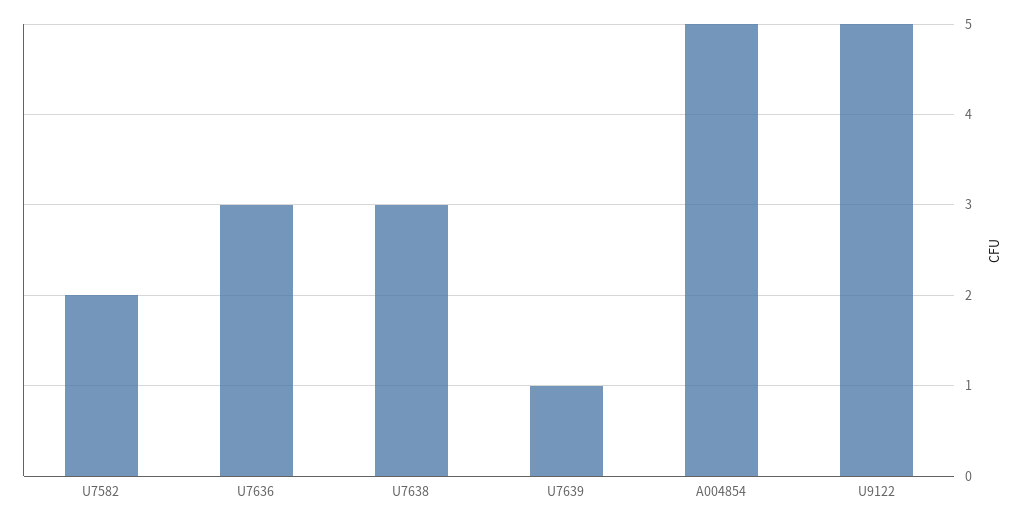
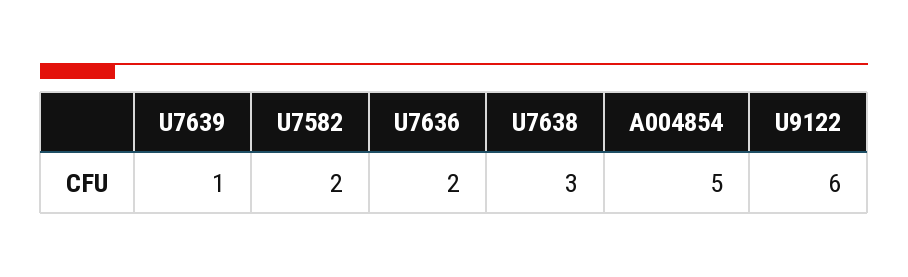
  {
    "U7582": 2,
-   "U7636": 3,
+   "U7636": 2,
    "U7638": 3,
    "U7639": 1,
    "A004854": 5,
-   "U9122": 5
+   "U9122": 6
  }

